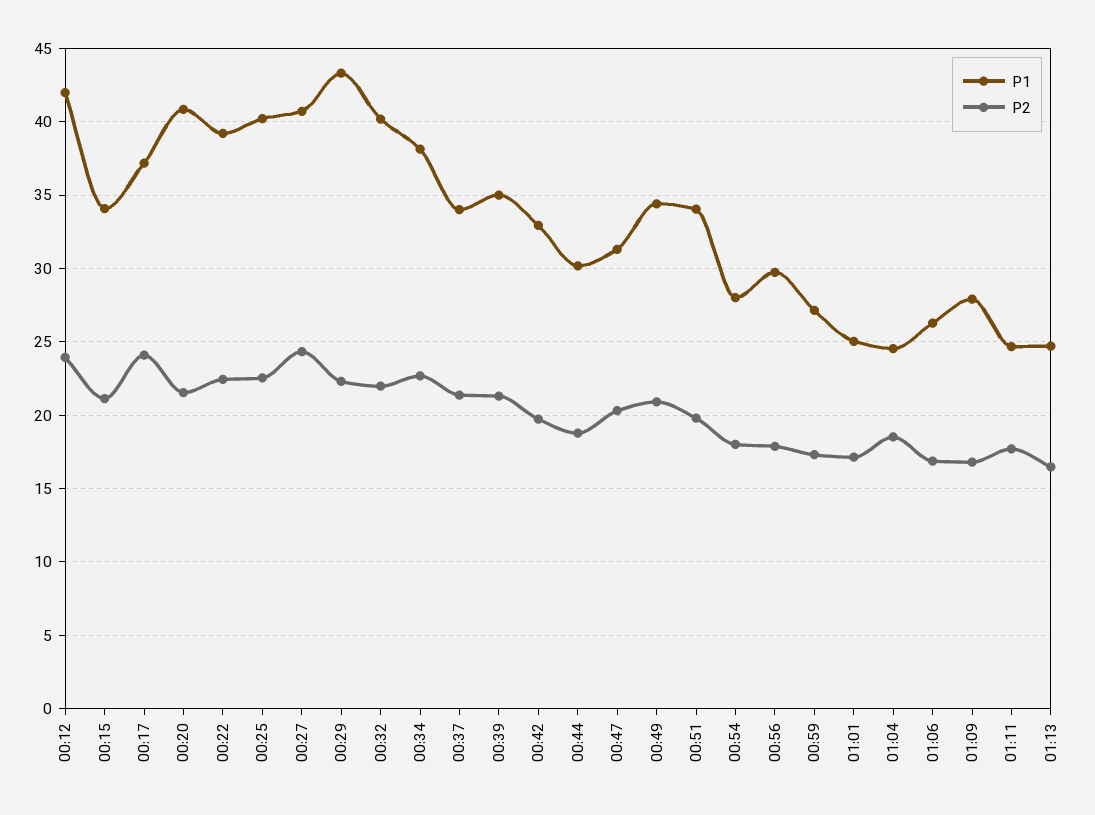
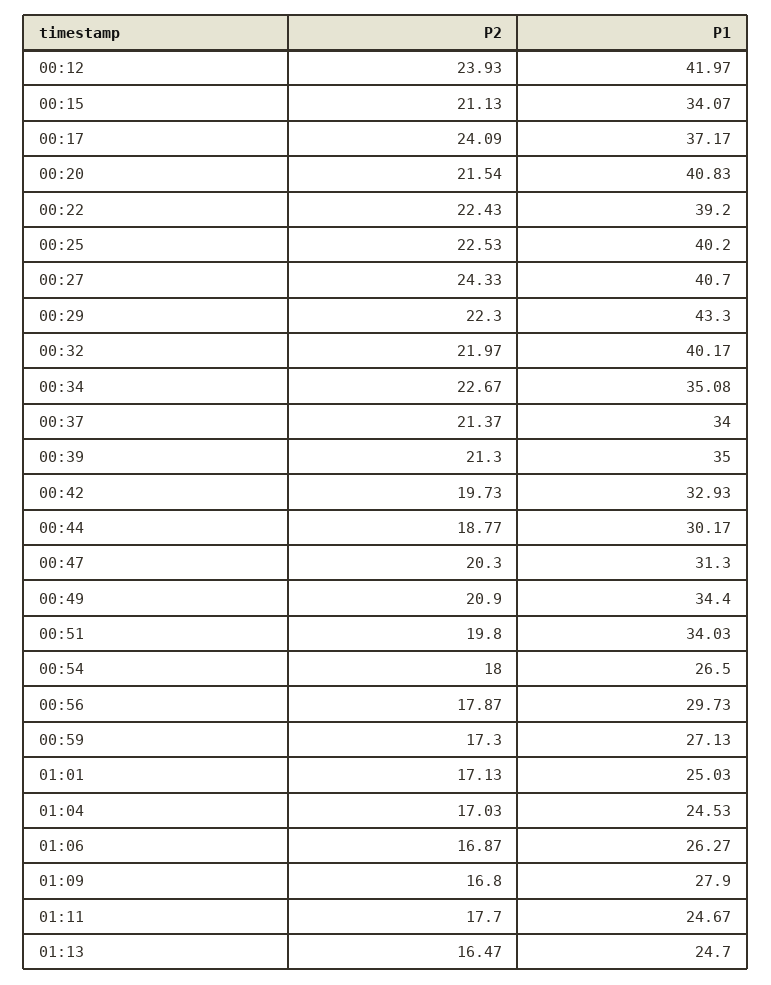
  {
    "P1": {
      "00:12": 41.97,
      "00:15": 34.07,
      "00:17": 37.17,
      "00:20": 40.83,
      "00:22": 39.2,
      "00:25": 40.2,
      "00:27": 40.7,
      "00:29": 43.3,
      "00:32": 40.17,
-     "00:34": 38,
+     "00:34": 35.08,
      "00:37": 34,
      "00:39": 35,
      "00:42": 32.93,
      "00:44": 30.17,
      "00:47": 31.3,
      "00:49": 34.4,
      "00:51": 34.03,
-     "00:54": 28,
+     "00:54": 26.5,
      "00:56": 29.73,
      "00:59": 27.13,
      "01:01": 25.03,
      "01:04": 24.53,
      "01:06": 26.27,
      "01:09": 27.9,
      "01:11": 24.67,
      "01:13": 24.7
    },
    "P2": {
      "00:12": 23.93,
      "00:15": 21.13,
      "00:17": 24.09,
      "00:20": 21.54,
      "00:22": 22.43,
      "00:25": 22.53,
      "00:27": 24.33,
      "00:29": 22.3,
      "00:32": 21.97,
      "00:34": 22.67,
      "00:37": 21.37,
      "00:39": 21.3,
      "00:42": 19.73,
      "00:44": 18.77,
      "00:47": 20.3,
      "00:49": 20.9,
      "00:51": 19.8,
      "00:54": 18,
      "00:56": 17.87,
      "00:59": 17.3,
      "01:01": 17.13,
-     "01:04": 18.5,
+     "01:04": 17.03,
      "01:06": 16.87,
      "01:09": 16.8,
      "01:11": 17.7,
      "01:13": 16.47
    }
  }

